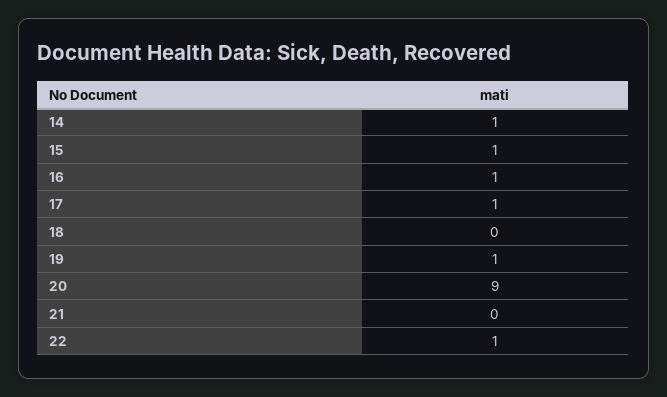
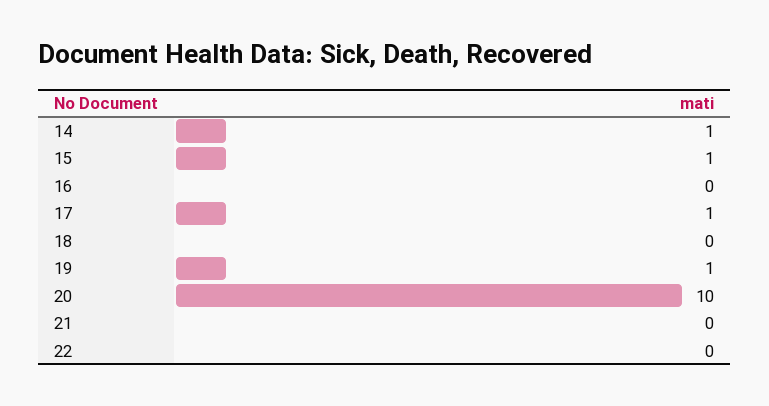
  {
    "14": 1,
    "15": 1,
-   "16": 1,
+   "16": 0,
    "17": 1,
    "18": 0,
    "19": 1,
-   "20": 9,
+   "20": 10,
    "21": 0,
-   "22": 1
+   "22": 0
  }

